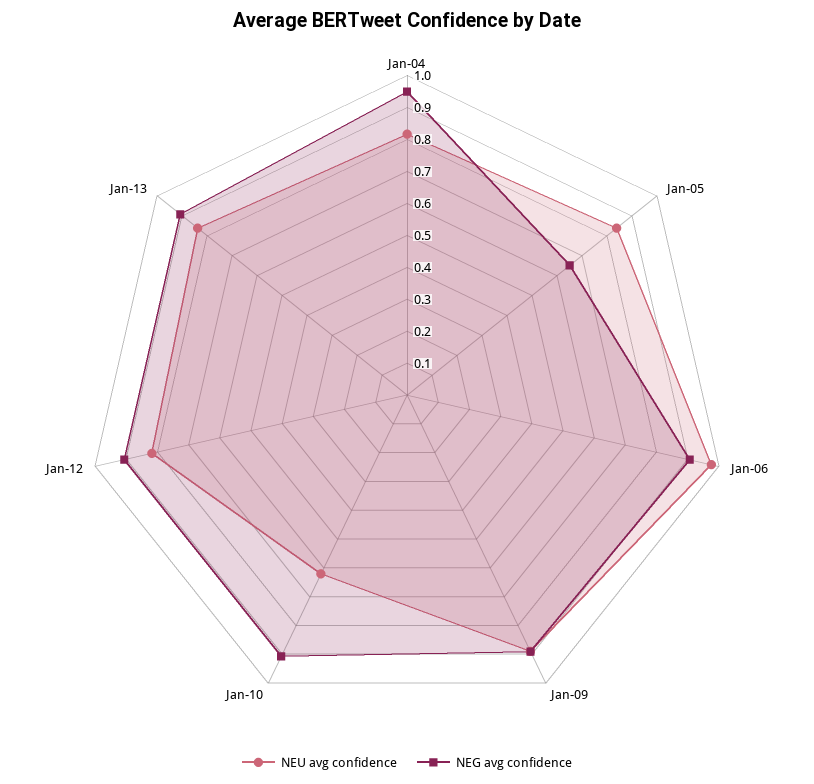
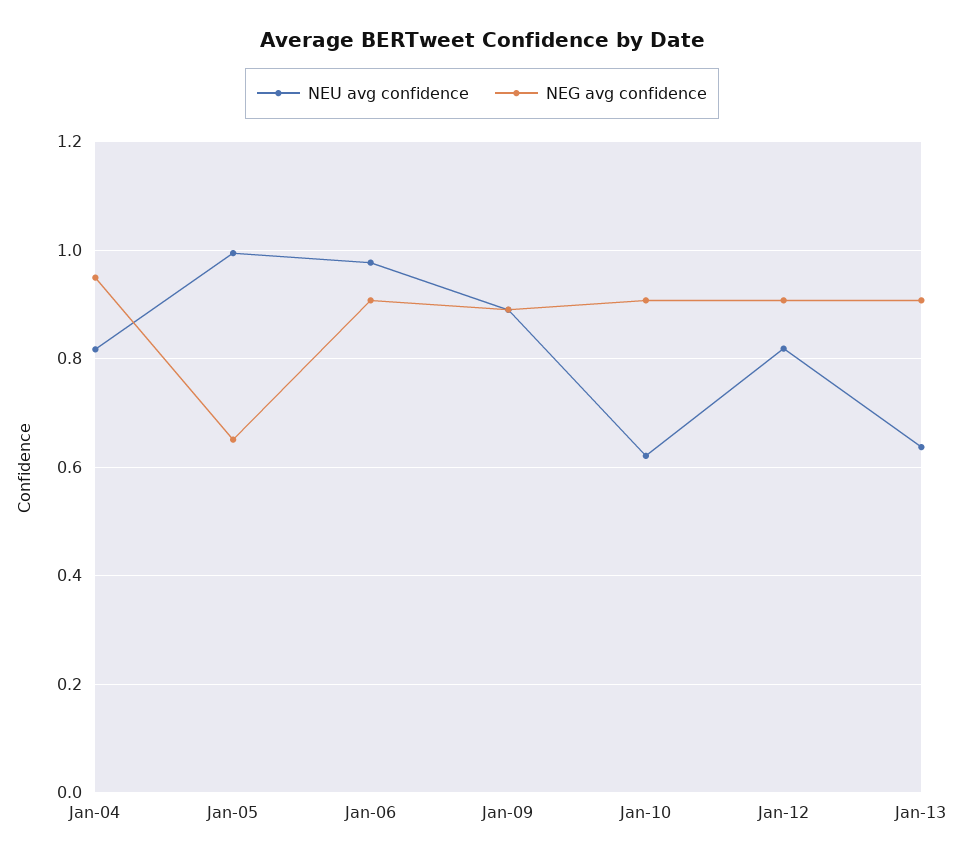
  {
    "NEU avg confidence": {
      "Jan-04": 0.82,
-     "Jan-05": 0.85,
+     "Jan-05": 1,
      "Jan-06": 0.98,
      "Jan-09": 0.88,
      "Jan-10": 0.62,
      "Jan-12": 0.82,
-     "Jan-13": 0.85
+     "Jan-13": 0.64
    },
    "NEG avg confidence": {
      "Jan-04": 0.94,
      "Jan-05": 0.66,
      "Jan-06": 0.9,
      "Jan-09": 0.9,
      "Jan-10": 0.9,
      "Jan-12": 0.9,
      "Jan-13": 0.9
    }
  }

